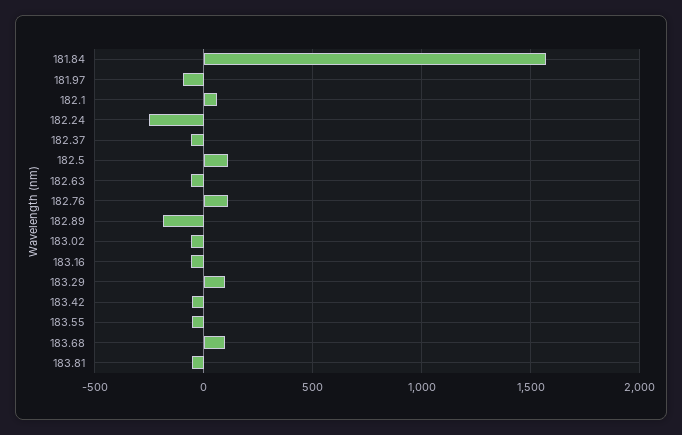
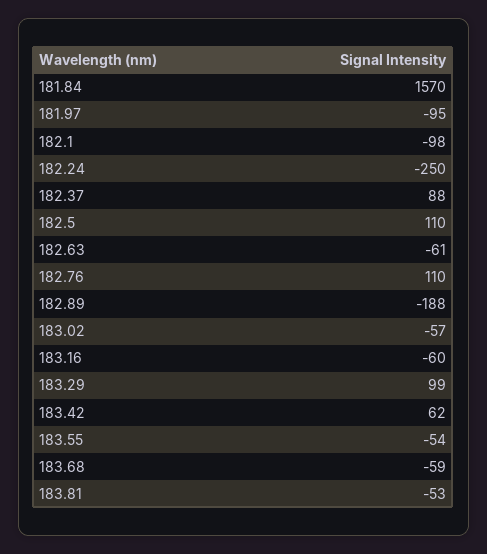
  {
    "181.84": 1570,
    "181.97": -95,
-   "182.1": 50,
+   "182.1": -98,
    "182.24": -250,
-   "182.37": -50,
+   "182.37": 88,
    "182.5": 110,
    "182.63": -61,
    "182.76": 110,
    "182.89": -188,
    "183.02": -57,
    "183.16": -60,
    "183.29": 99,
-   "183.42": -50,
+   "183.42": 62,
    "183.55": -54,
-   "183.68": 100,
+   "183.68": -59,
    "183.81": -53
  }

